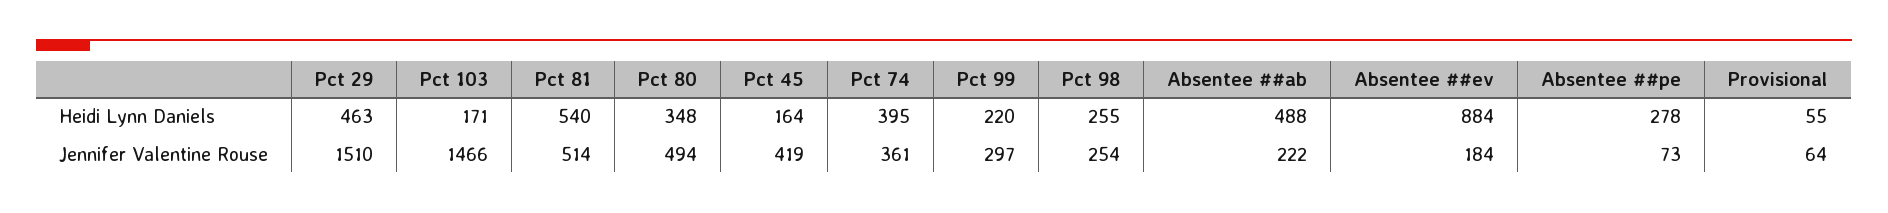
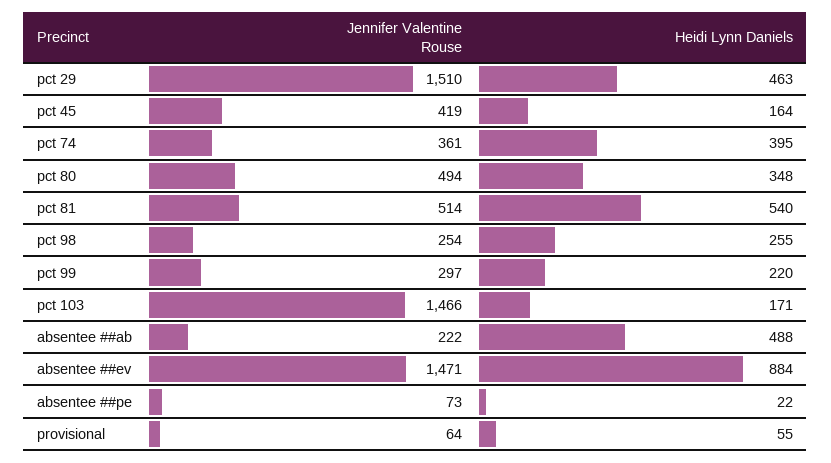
  {
    "Pct 29": {
      "Heidi Lynn Daniels": 463,
      "Jennifer Valentine Rouse": 1510
    },
    "Pct 103": {
      "Heidi Lynn Daniels": 171,
      "Jennifer Valentine Rouse": 1466
    },
    "Pct 81": {
      "Heidi Lynn Daniels": 540,
      "Jennifer Valentine Rouse": 514
    },
    "Pct 80": {
      "Heidi Lynn Daniels": 348,
      "Jennifer Valentine Rouse": 494
    },
    "Pct 45": {
      "Heidi Lynn Daniels": 164,
      "Jennifer Valentine Rouse": 419
    },
    "Pct 74": {
      "Heidi Lynn Daniels": 395,
      "Jennifer Valentine Rouse": 361
    },
    "Pct 99": {
      "Heidi Lynn Daniels": 220,
      "Jennifer Valentine Rouse": 297
    },
    "Pct 98": {
      "Heidi Lynn Daniels": 255,
      "Jennifer Valentine Rouse": 254
    },
    "Absentee ##ab": {
      "Heidi Lynn Daniels": 488,
      "Jennifer Valentine Rouse": 222
    },
    "Absentee ##ev": {
      "Heidi Lynn Daniels": 884,
-     "Jennifer Valentine Rouse": 184
+     "Jennifer Valentine Rouse": 1471
    },
    "Absentee ##pe": {
-     "Heidi Lynn Daniels": 278,
+     "Heidi Lynn Daniels": 22,
      "Jennifer Valentine Rouse": 73
    },
    "Provisional": {
      "Heidi Lynn Daniels": 55,
      "Jennifer Valentine Rouse": 64
    }
  }

